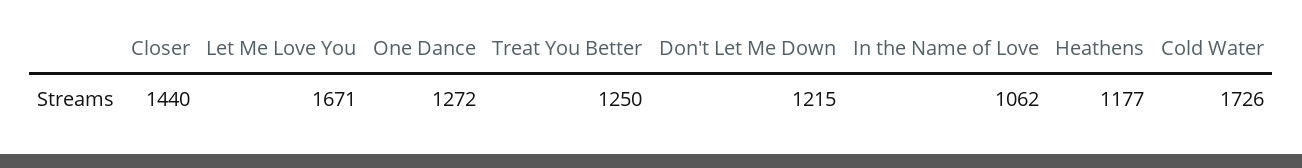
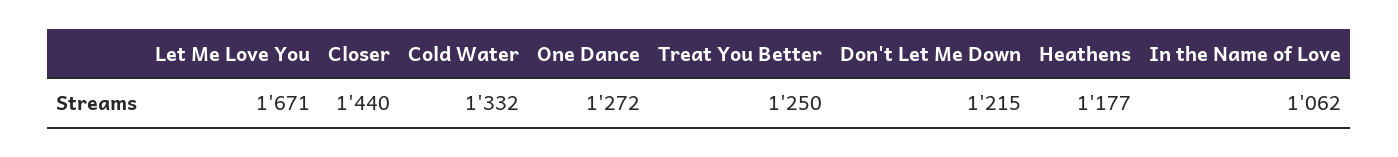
  {
    "Closer": 1440,
    "Let Me Love You": 1671,
    "One Dance": 1272,
    "Treat You Better": 1250,
    "Don't Let Me Down": 1215,
    "In the Name of Love": 1062,
    "Heathens": 1177,
-   "Cold Water": 1726
+   "Cold Water": 1332
  }

